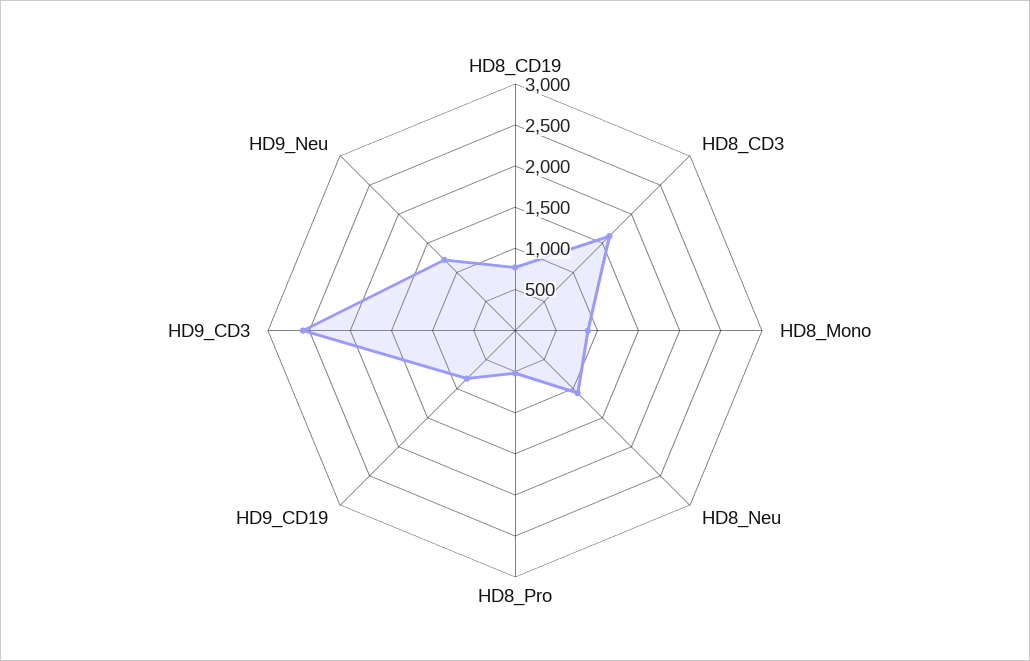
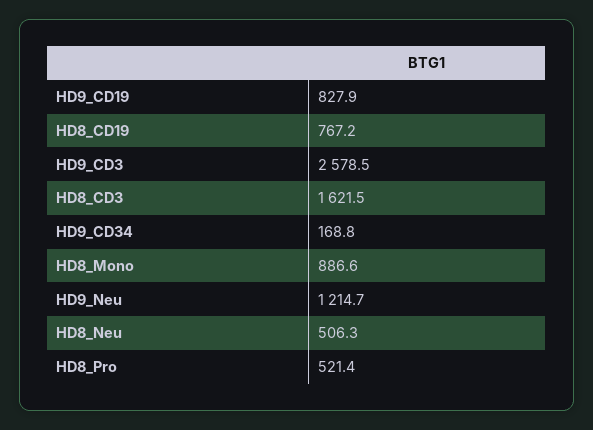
  {
    "HD8_CD19": 767.2,
    "HD8_CD3": 1621.5,
    "HD8_Mono": 886.6,
-   "HD8_Neu": 1100,
+   "HD8_Neu": 506.3,
    "HD8_Pro": 521.4,
    "HD9_CD19": 827.9,
    "HD9_CD3": 2578.5,
-   "HD9_Neu": 1214.7
+   "HD9_Neu": 1214.7,
+   "HD9_CD34": 168.8
  }

